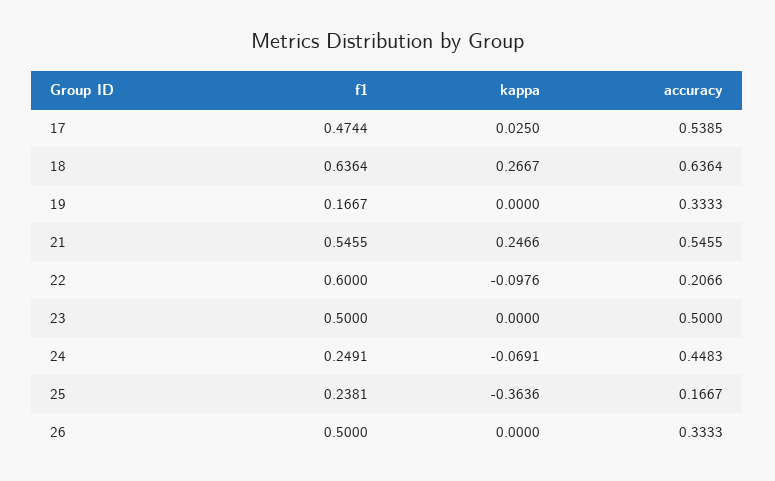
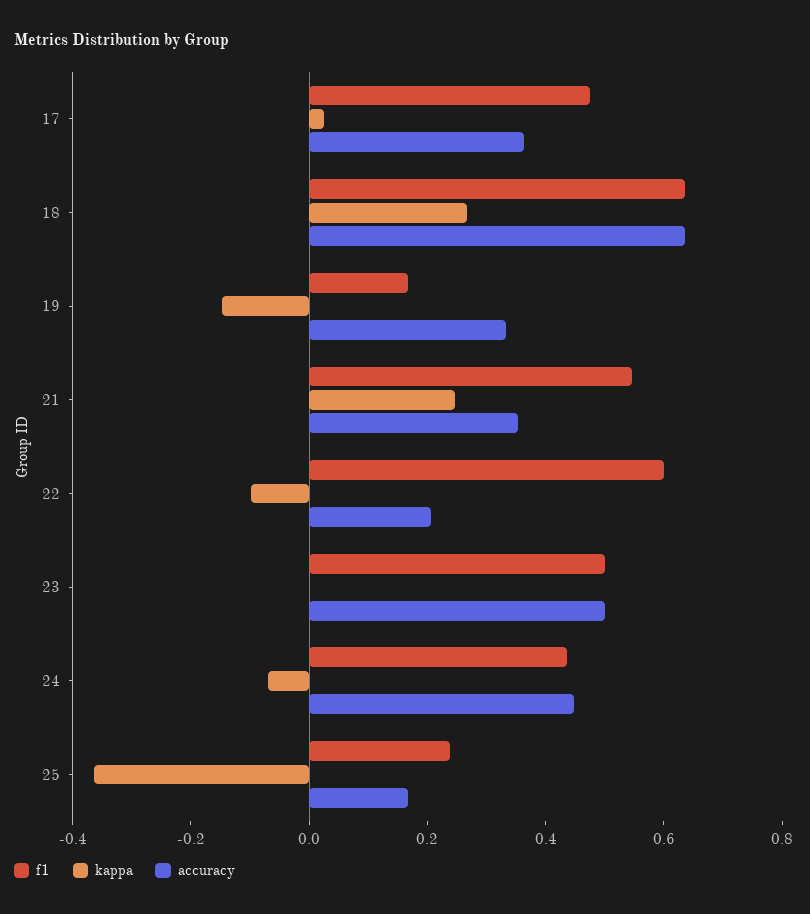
  {
    "f1": {
      "17": 0.4744,
      "18": 0.6364,
      "19": 0.1667,
      "21": 0.5455,
      "22": 0.6,
      "23": 0.5,
-     "24": 0.2491,
+     "24": 0.45,
-     "25": 0.2381,
+     "25": 0.2381
-     "26": 0.5
    },
    "kappa": {
      "17": 0.025,
      "18": 0.2667,
-     "19": 0,
+     "19": -0.15,
      "21": 0.2466,
      "22": -0.0976,
      "23": 0,
      "24": -0.0691,
-     "25": -0.3636,
+     "25": -0.3636
-     "26": 0
    },
    "accuracy": {
-     "17": 0.5385,
+     "17": 0.35,
      "18": 0.6364,
      "19": 0.3333,
-     "21": 0.5455,
+     "21": 0.35,
      "22": 0.2066,
      "23": 0.5,
      "24": 0.4483,
-     "25": 0.1667,
+     "25": 0.1667
-     "26": 0.3333
    }
  }

